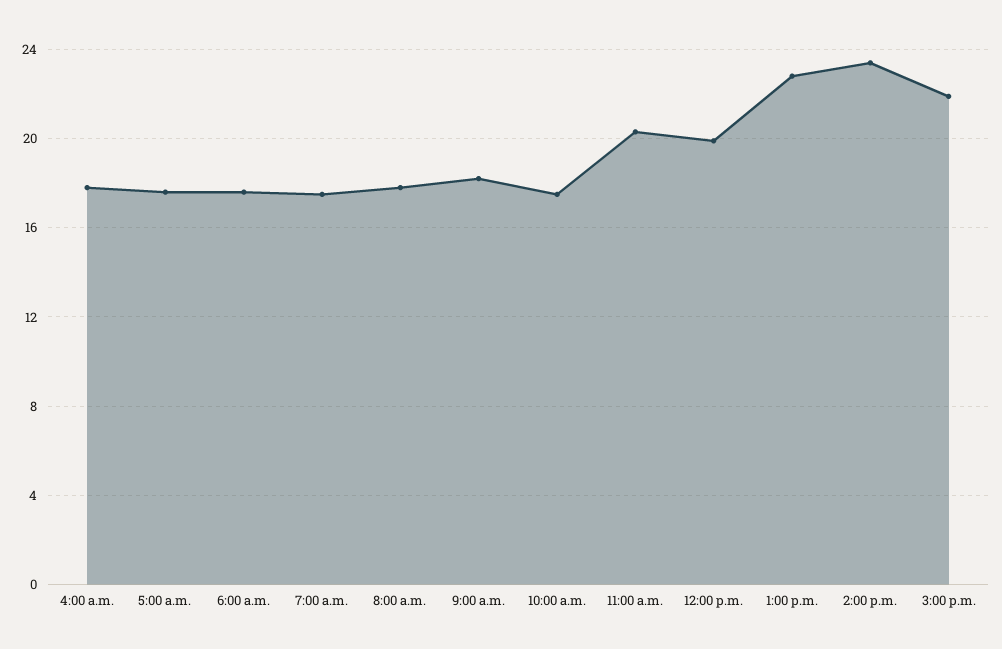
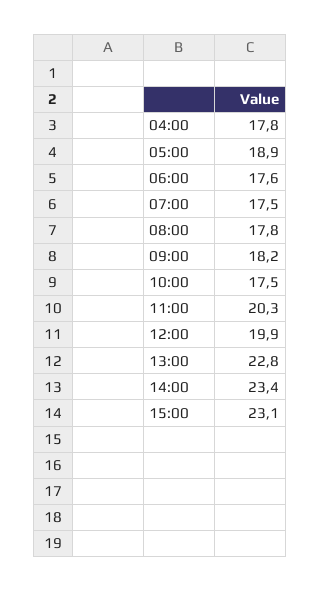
  {
    "4:00 a.m.": 17.8,
-   "5:00 a.m.": 17.5,
+   "5:00 a.m.": 18.9,
    "6:00 a.m.": 17.6,
    "7:00 a.m.": 17.5,
    "8:00 a.m.": 17.8,
    "9:00 a.m.": 18.2,
    "10:00 a.m.": 17.5,
    "11:00 a.m.": 20.3,
    "12:00 p.m.": 19.9,
    "1:00 p.m.": 22.8,
    "2:00 p.m.": 23.4,
-   "3:00 p.m.": 22
+   "3:00 p.m.": 23.1
  }

